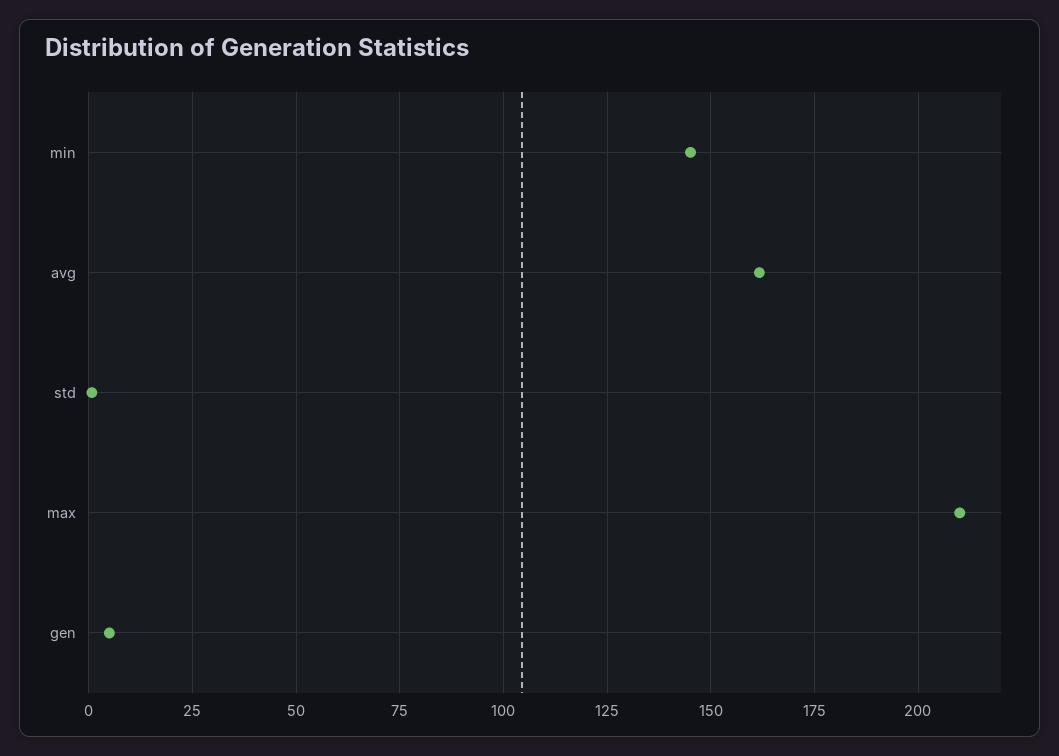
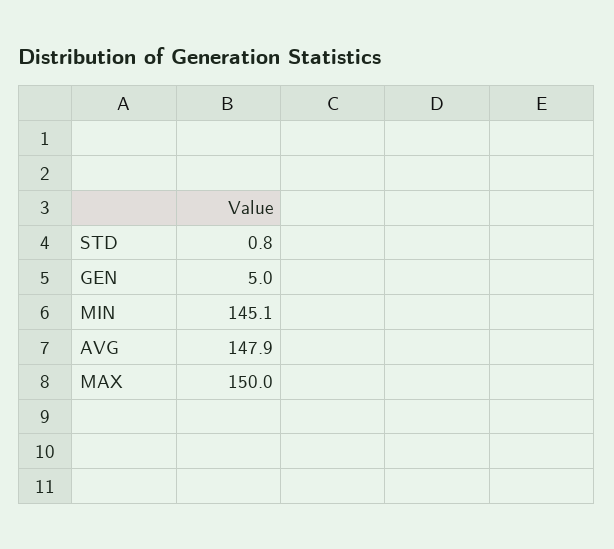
  {
    "min": 145.1,
-   "avg": 162.5,
+   "avg": 147.9,
    "std": 0.8,
-   "max": 210,
+   "max": 150,
    "gen": 5
  }

